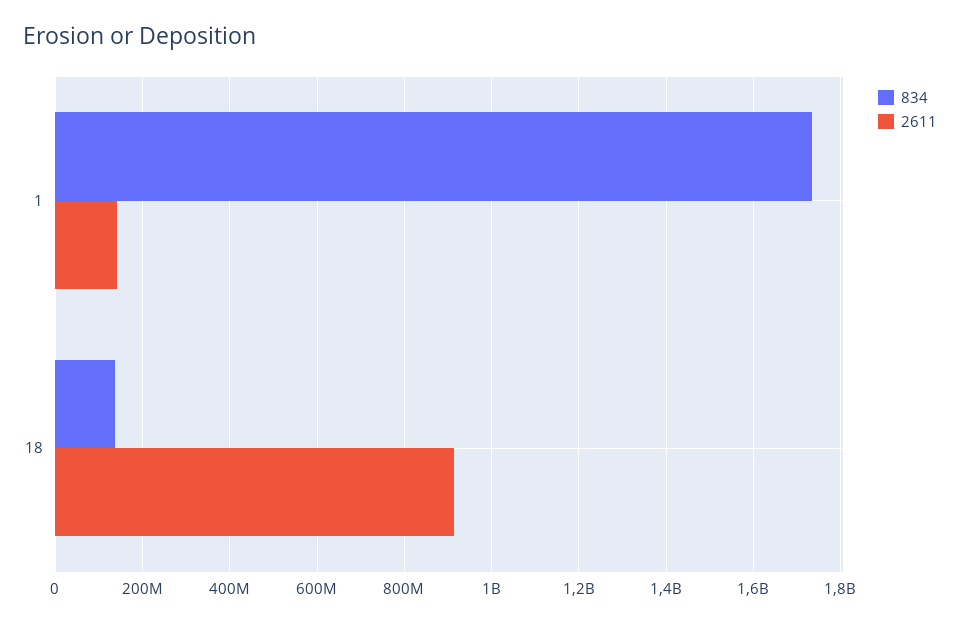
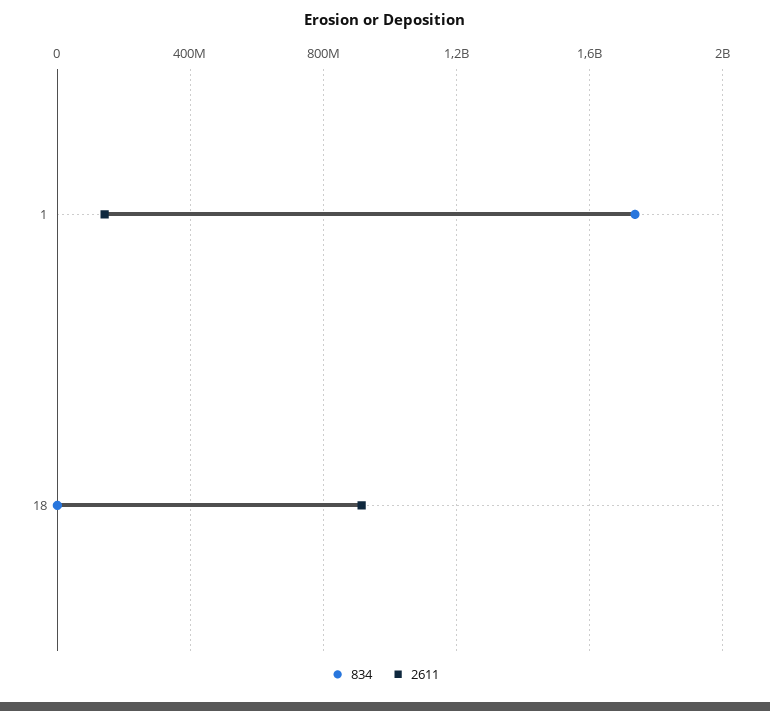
  {
    "834": {
      "1": 1740000000,
-     "18": 140000000
+     "18": 0
    },
    "2611": {
      "1": 140000000,
      "18": 920000000
    }
  }

